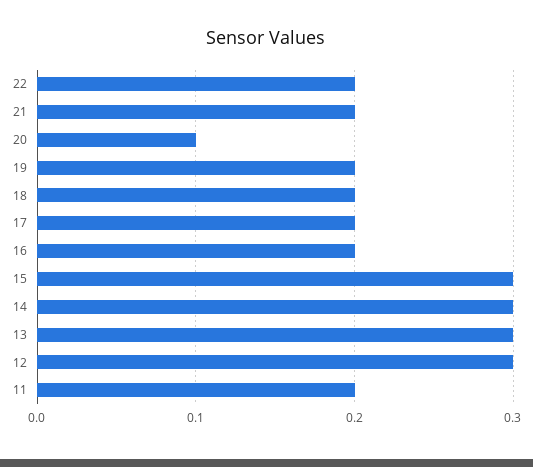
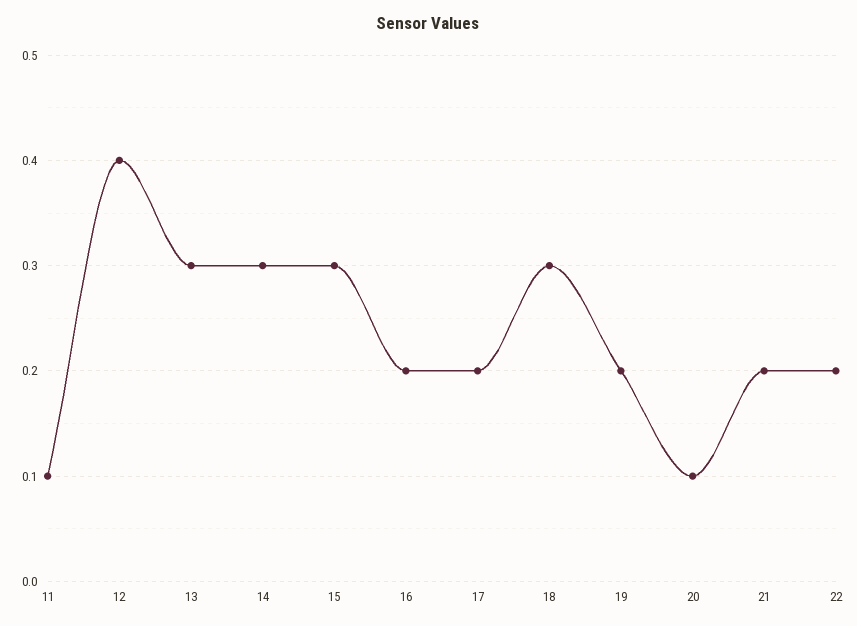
  {
    "22": 0.2,
    "21": 0.2,
    "20": 0.1,
    "19": 0.2,
-   "18": 0.2,
+   "18": 0.3,
    "17": 0.2,
    "16": 0.2,
    "15": 0.3,
    "14": 0.3,
    "13": 0.3,
-   "12": 0.3,
+   "12": 0.4,
-   "11": 0.2
+   "11": 0.1
  }

